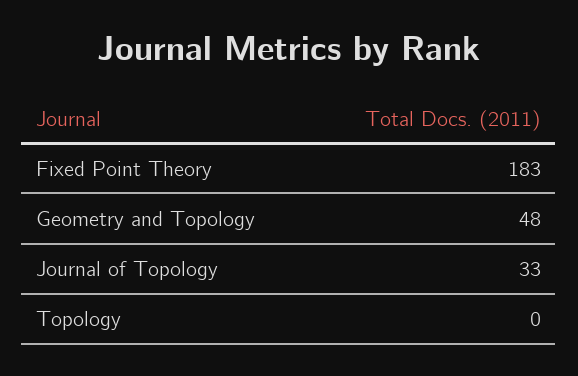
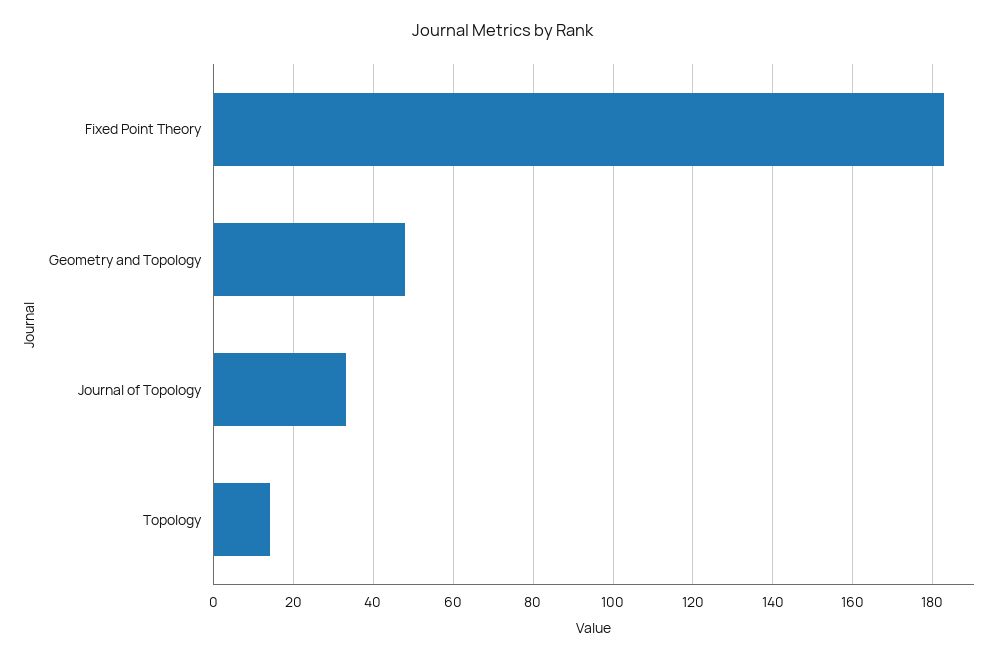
  {
    "Fixed Point Theory": 183,
    "Geometry and Topology": 48,
    "Journal of Topology": 33,
-   "Topology": 0
+   "Topology": 15
  }

